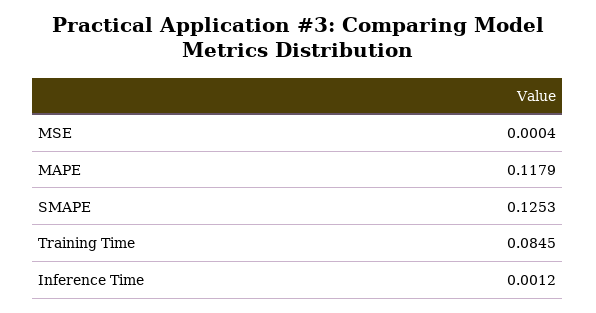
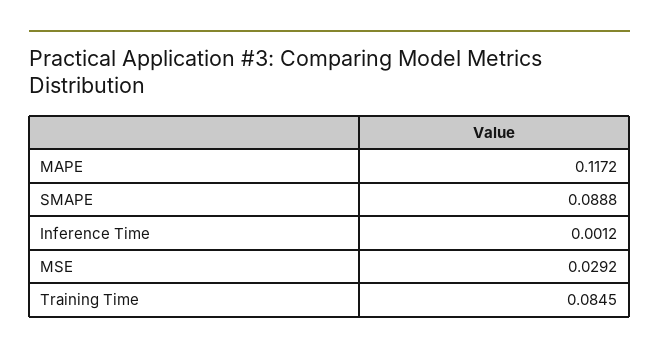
  {
-   "MSE": 0.0004,
+   "MSE": 0.0292,
-   "MAPE": 0.1179,
+   "MAPE": 0.1172,
-   "SMAPE": 0.1253,
+   "SMAPE": 0.0888,
    "Training Time": 0.0845,
    "Inference Time": 0.0012
  }

